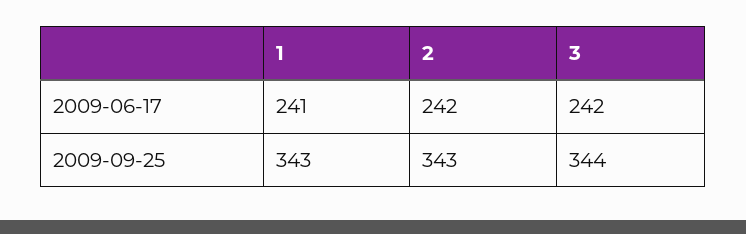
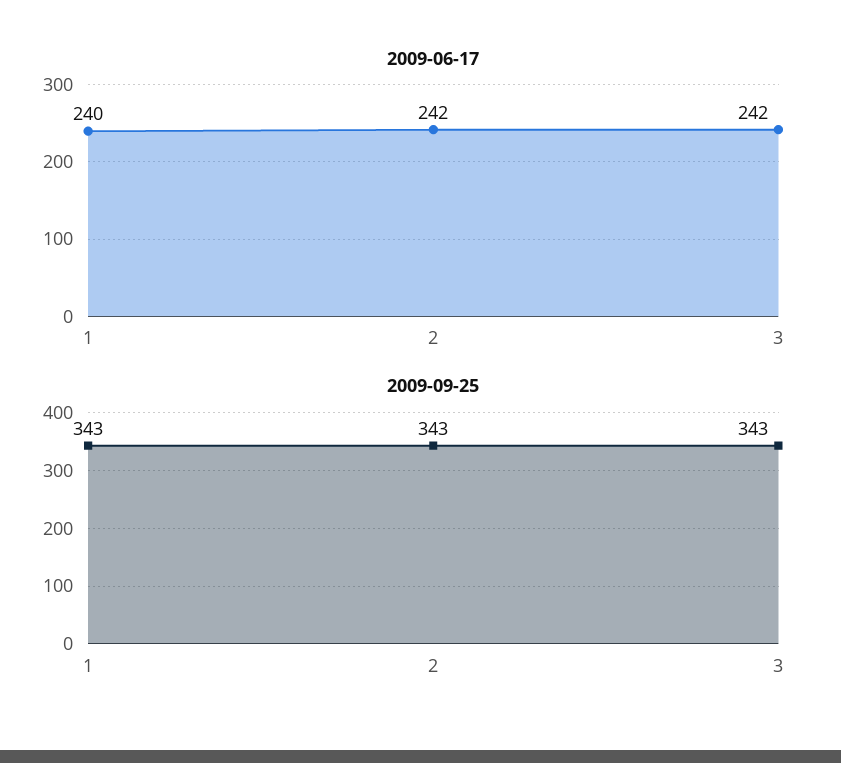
  {
    "2009-06-17": {
-     "1": 241,
+     "1": 240,
      "2": 242,
      "3": 242
    },
    "2009-09-25": {
      "1": 343,
      "2": 343,
-     "3": 344
+     "3": 343
    }
  }

